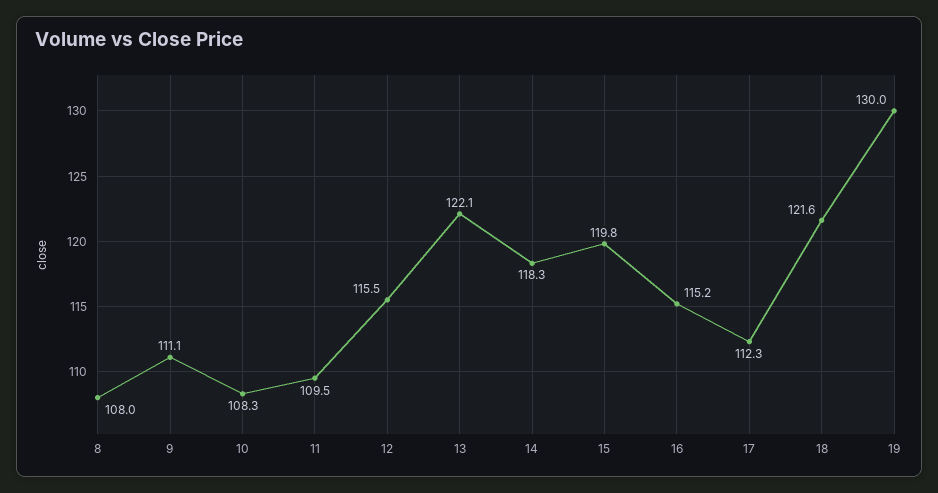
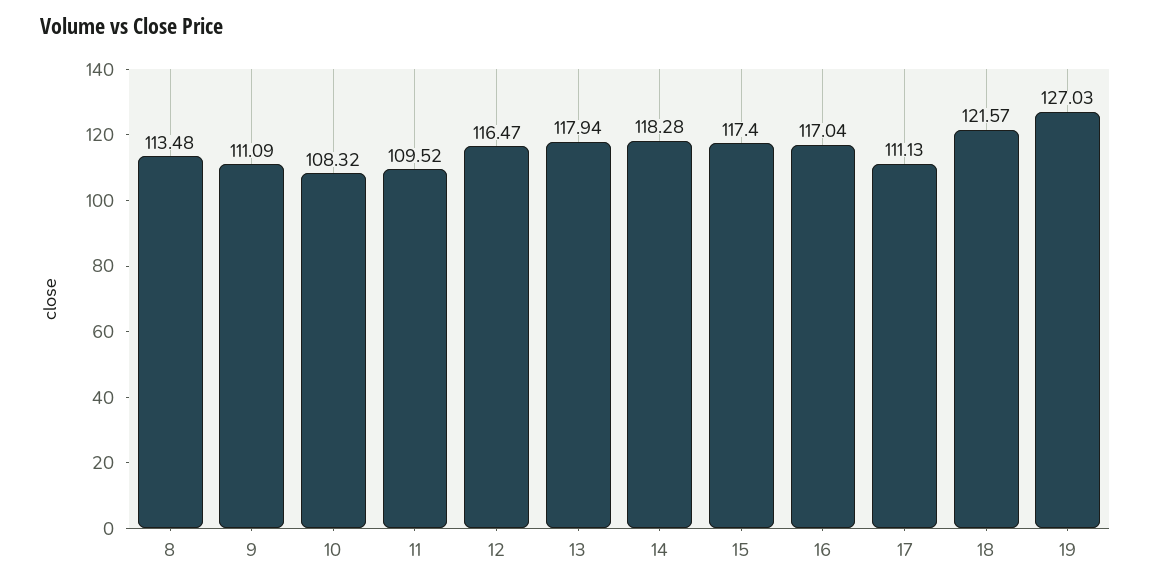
  {
-   "8": 108,
+   "8": 113.48,
    "9": 111.09,
    "10": 108.32,
    "11": 109.52,
-   "12": 115.5,
+   "12": 116.47,
-   "13": 122.1,
+   "13": 117.94,
    "14": 118.28,
-   "15": 119.8,
+   "15": 117.4,
-   "16": 115.2,
+   "16": 117.04,
-   "17": 112.3,
+   "17": 111.13,
    "18": 121.57,
-   "19": 130
+   "19": 127.03
  }

